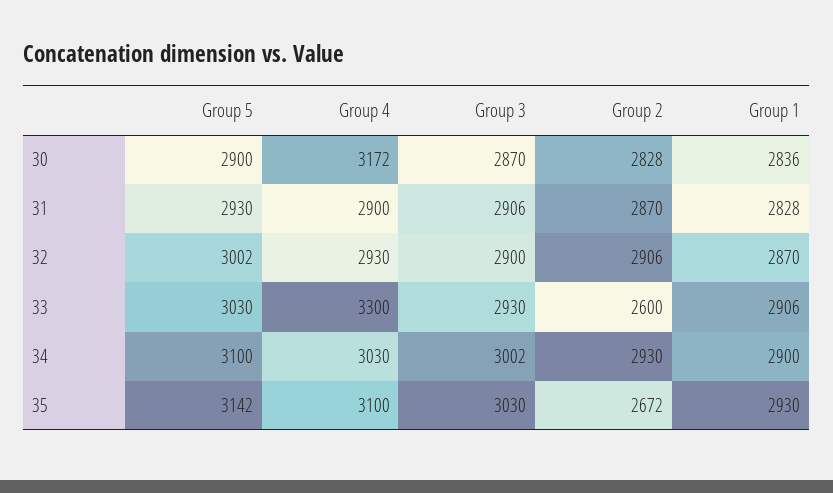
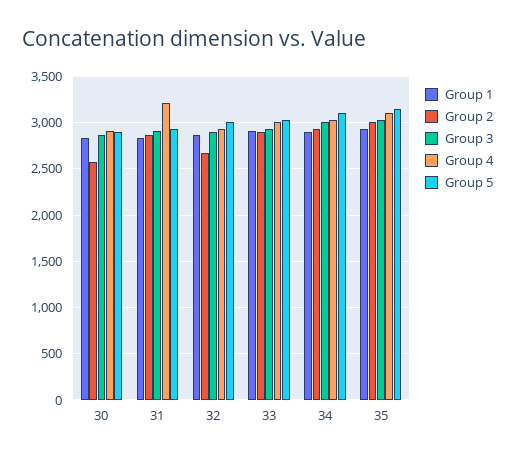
  {
    "Group 5": {
      "30": 2900,
      "31": 2930,
      "32": 3002,
      "33": 3030,
      "34": 3100,
      "35": 3142
    },
    "Group 4": {
-     "30": 3172,
+     "30": 2900,
-     "31": 2900,
+     "31": 3200,
      "32": 2930,
-     "33": 3300,
+     "33": 3000,
      "34": 3030,
      "35": 3100
    },
    "Group 3": {
      "30": 2870,
      "31": 2906,
      "32": 2900,
      "33": 2930,
      "34": 3002,
      "35": 3030
    },
    "Group 2": {
-     "30": 2828,
+     "30": 2600,
      "31": 2870,
-     "32": 2906,
+     "32": 2700,
-     "33": 2600,
+     "33": 2900,
      "34": 2930,
-     "35": 2672
+     "35": 3000
    },
    "Group 1": {
      "30": 2836,
      "31": 2828,
      "32": 2870,
      "33": 2906,
      "34": 2900,
      "35": 2930
    }
  }

